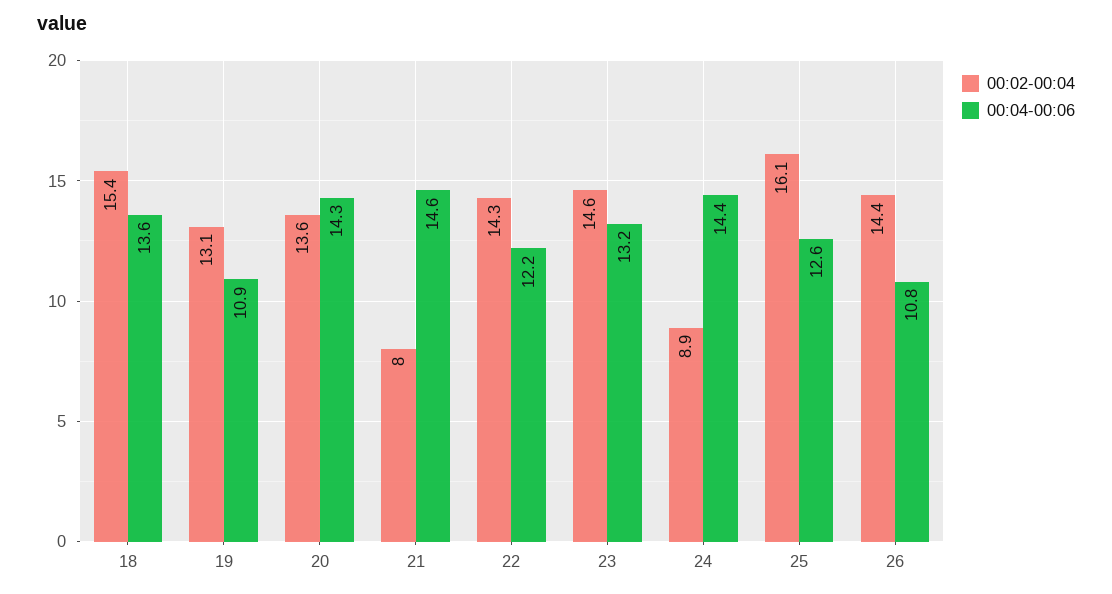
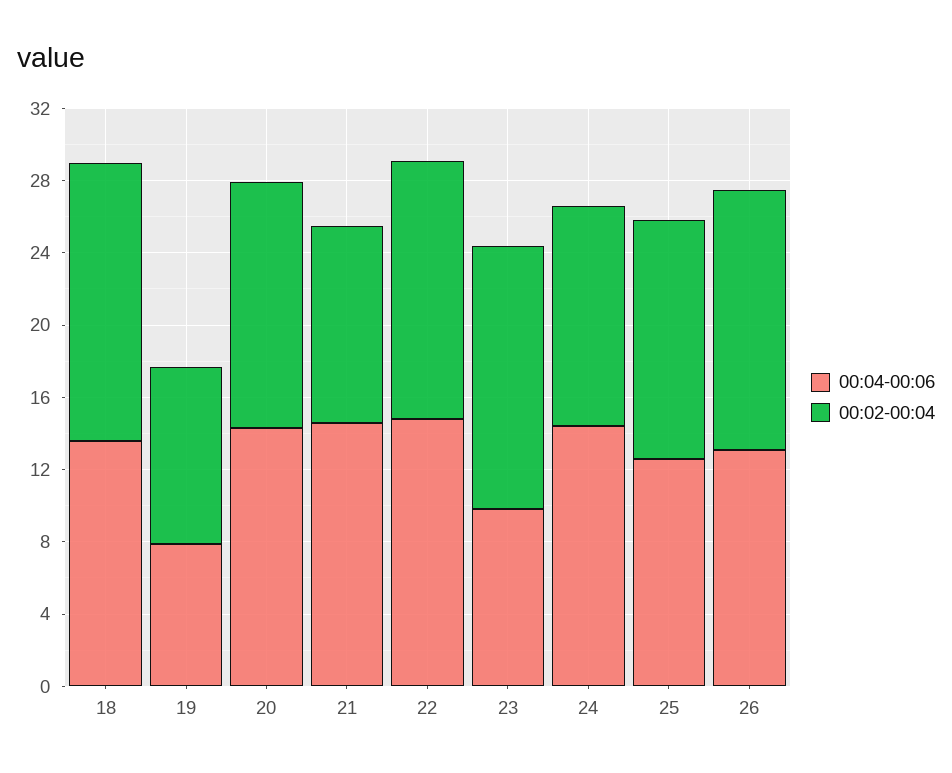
  {
    "00:02-00:04": {
      "18": 15.4,
-     "19": 13.1,
+     "19": 10,
      "20": 13.6,
-     "21": 8,
+     "21": 11,
      "22": 14.3,
      "23": 14.6,
-     "24": 8.9,
+     "24": 12,
-     "25": 16.1,
+     "25": 13,
      "26": 14.4
    },
    "00:04-00:06": {
      "18": 13.6,
-     "19": 10.9,
+     "19": 8,
      "20": 14.3,
      "21": 14.6,
-     "22": 12.2,
+     "22": 15,
-     "23": 13.2,
+     "23": 10,
      "24": 14.4,
      "25": 12.6,
-     "26": 10.8
+     "26": 13
    }
  }

